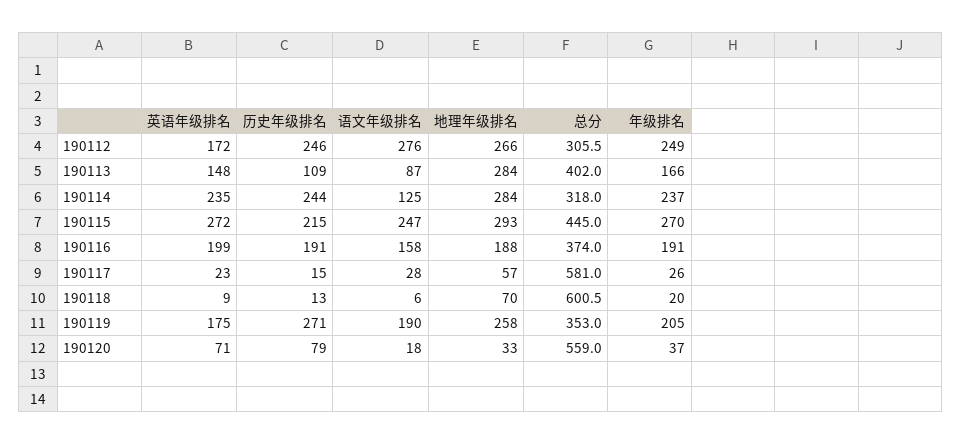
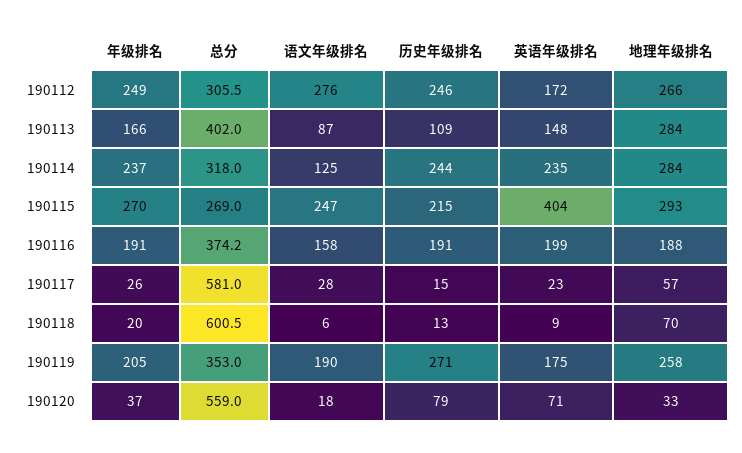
  {
    "英语年级排名": {
      "190112": 172,
      "190113": 148,
      "190114": 235,
-     "190115": 272,
+     "190115": 404,
      "190116": 199,
      "190117": 23,
      "190118": 9,
      "190119": 175,
      "190120": 71
    },
    "历史年级排名": {
      "190112": 246,
      "190113": 109,
      "190114": 244,
      "190115": 215,
      "190116": 191,
      "190117": 15,
      "190118": 13,
      "190119": 271,
      "190120": 79
    },
    "语文年级排名": {
      "190112": 276,
      "190113": 87,
      "190114": 125,
      "190115": 247,
      "190116": 158,
      "190117": 28,
      "190118": 6,
      "190119": 190,
      "190120": 18
    },
    "地理年级排名": {
      "190112": 266,
      "190113": 284,
      "190114": 284,
      "190115": 293,
      "190116": 188,
      "190117": 57,
      "190118": 70,
      "190119": 258,
      "190120": 33
    },
    "总分": {
      "190112": 305.5,
      "190113": 402,
      "190114": 318,
-     "190115": 445,
+     "190115": 269,
-     "190116": 374,
+     "190116": 374.2,
      "190117": 581,
      "190118": 600.5,
      "190119": 353,
      "190120": 559
    },
    "年级排名": {
      "190112": 249,
      "190113": 166,
      "190114": 237,
      "190115": 270,
      "190116": 191,
      "190117": 26,
      "190118": 20,
      "190119": 205,
      "190120": 37
    }
  }

